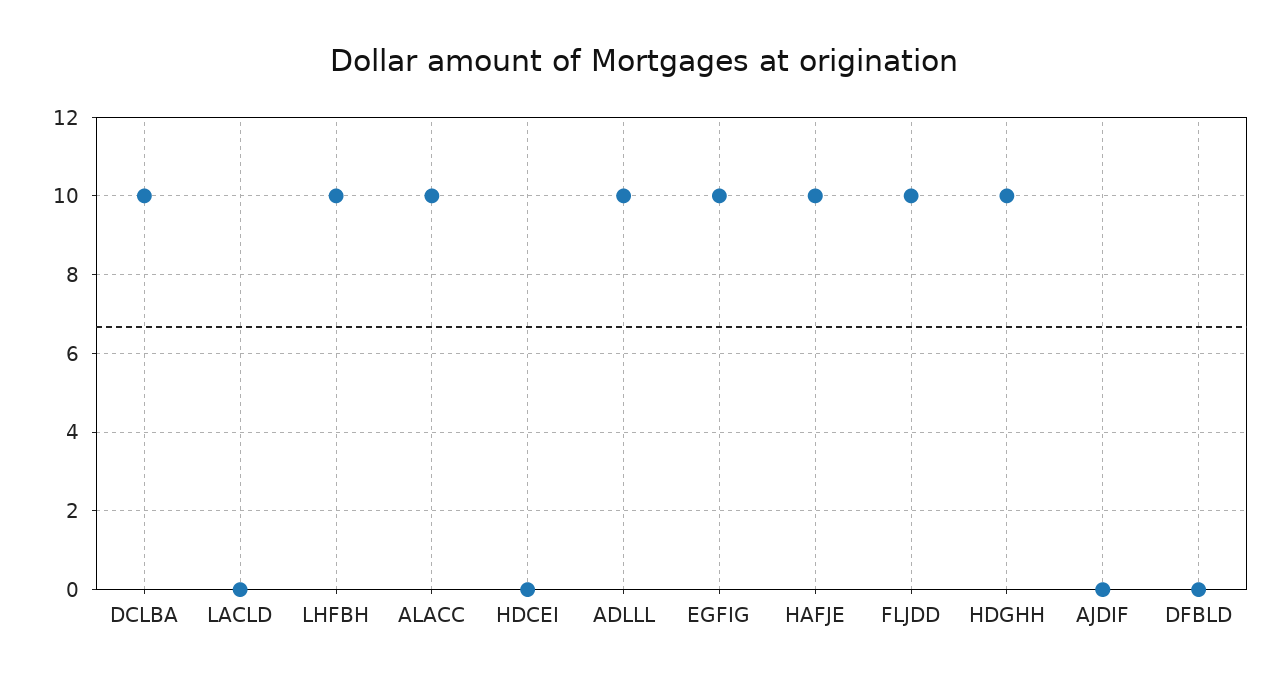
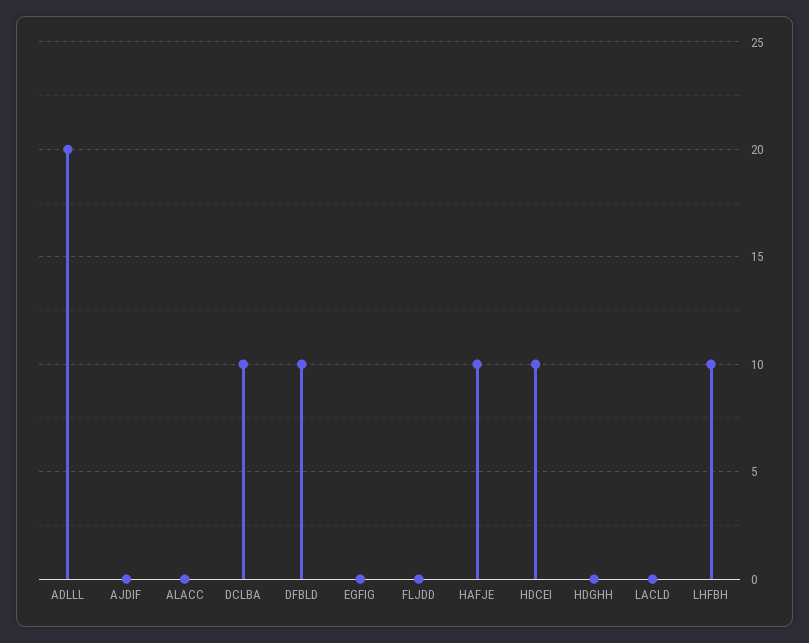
  {
    "DCLBA": 10,
    "LACLD": 0,
    "LHFBH": 10,
-   "ALACC": 10,
+   "ALACC": 0,
-   "HDCEI": 0,
+   "HDCEI": 10,
-   "ADLLL": 10,
+   "ADLLL": 20,
-   "EGFIG": 10,
+   "EGFIG": 0,
    "HAFJE": 10,
-   "FLJDD": 10,
+   "FLJDD": 0,
-   "HDGHH": 10,
+   "HDGHH": 0,
    "AJDIF": 0,
-   "DFBLD": 0
+   "DFBLD": 10
  }

